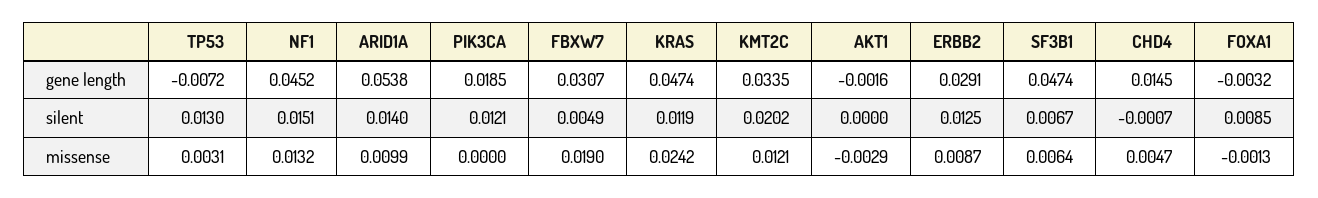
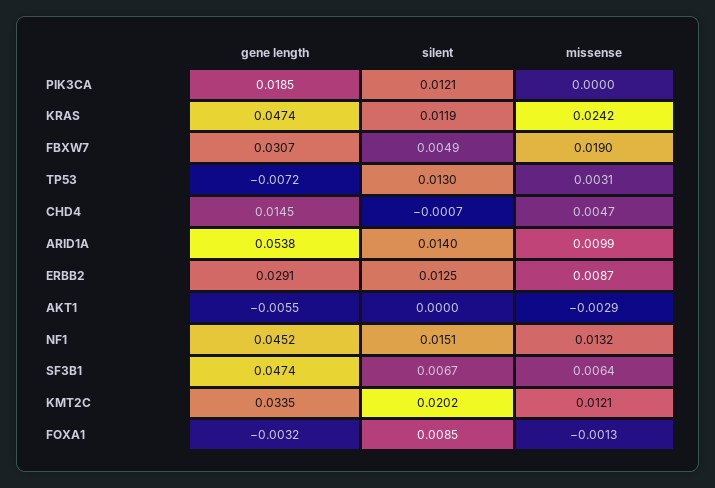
  {
    "TP53": {
      "gene length": -0.0072,
      "silent": 0.013,
      "missense": 0.0031
    },
    "NF1": {
      "gene length": 0.0452,
      "silent": 0.0151,
      "missense": 0.0132
    },
    "ARID1A": {
      "gene length": 0.0538,
      "silent": 0.014,
      "missense": 0.0099
    },
    "PIK3CA": {
      "gene length": 0.0185,
      "silent": 0.0121,
      "missense": 0
    },
    "FBXW7": {
      "gene length": 0.0307,
      "silent": 0.0049,
      "missense": 0.019
    },
    "KRAS": {
      "gene length": 0.0474,
      "silent": 0.0119,
      "missense": 0.0242
    },
    "KMT2C": {
      "gene length": 0.0335,
      "silent": 0.0202,
      "missense": 0.0121
    },
    "AKT1": {
-     "gene length": -0.0016,
+     "gene length": -0.0055,
      "silent": 0,
      "missense": -0.0029
    },
    "ERBB2": {
      "gene length": 0.0291,
      "silent": 0.0125,
      "missense": 0.0087
    },
    "SF3B1": {
      "gene length": 0.0474,
      "silent": 0.0067,
      "missense": 0.0064
    },
    "CHD4": {
      "gene length": 0.0145,
      "silent": -0.0007,
      "missense": 0.0047
    },
    "FOXA1": {
      "gene length": -0.0032,
      "silent": 0.0085,
      "missense": -0.0013
    }
  }

